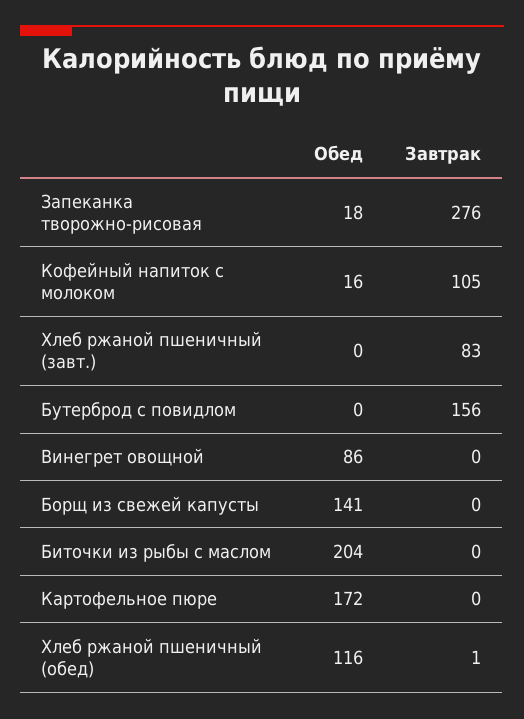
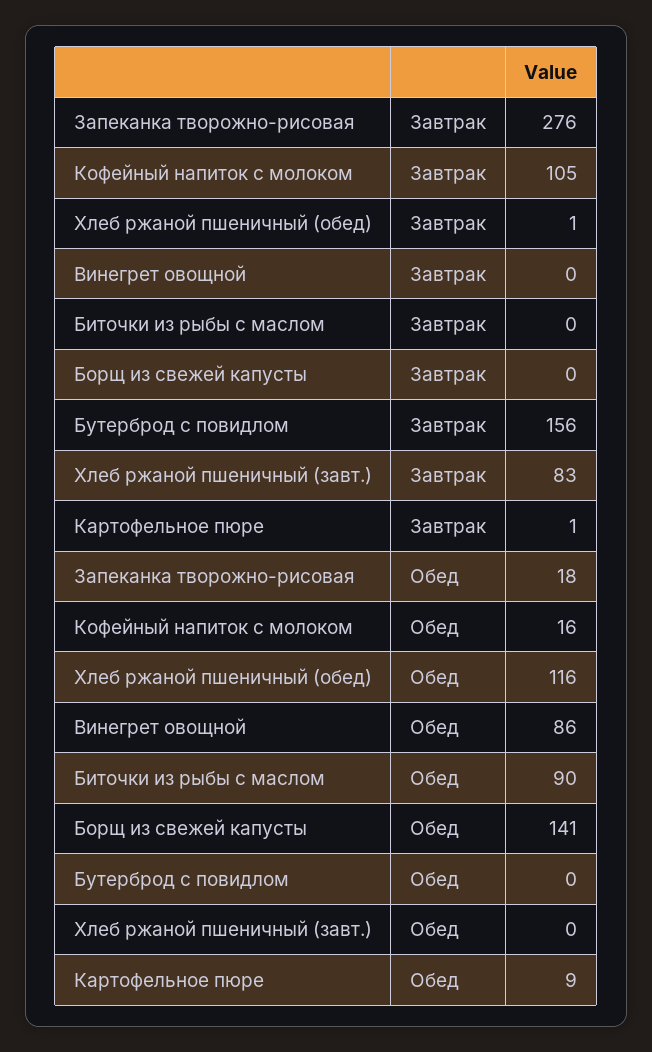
  {
    "Обед": {
      "Запеканка творожно-рисовая": 18,
      "Кофейный напиток с молоком": 16,
      "Хлеб ржаной пшеничный (завт.)": 0,
      "Бутерброд с повидлом": 0,
      "Винегрет овощной": 86,
      "Борщ из свежей капусты": 141,
-     "Биточки из рыбы с маслом": 204,
+     "Биточки из рыбы с маслом": 90,
-     "Картофельное пюре": 172,
+     "Картофельное пюре": 9,
      "Хлеб ржаной пшеничный (обед)": 116
    },
    "Завтрак": {
      "Запеканка творожно-рисовая": 276,
      "Кофейный напиток с молоком": 105,
      "Хлеб ржаной пшеничный (завт.)": 83,
      "Бутерброд с повидлом": 156,
      "Винегрет овощной": 0,
      "Борщ из свежей капусты": 0,
      "Биточки из рыбы с маслом": 0,
-     "Картофельное пюре": 0,
+     "Картофельное пюре": 1,
      "Хлеб ржаной пшеничный (обед)": 1
    }
  }

